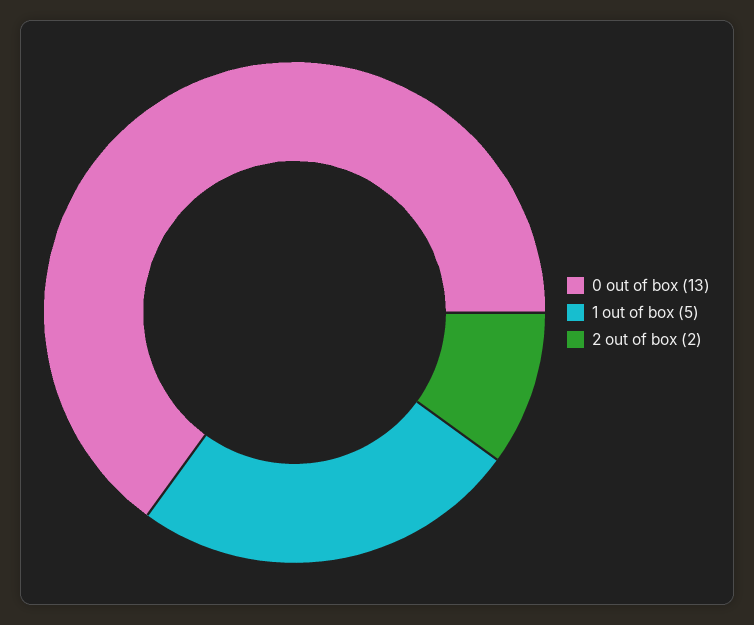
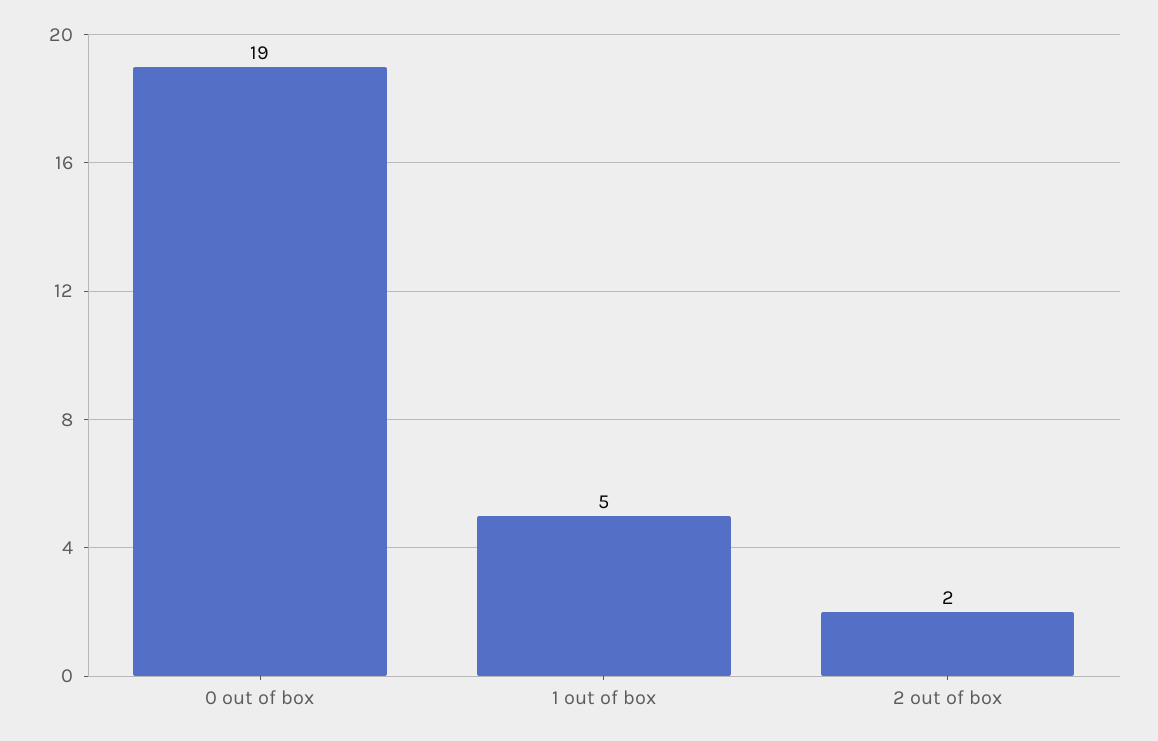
  {
-   "0 out of box": 13,
+   "0 out of box": 19,
    "1 out of box": 5,
    "2 out of box": 2
  }

